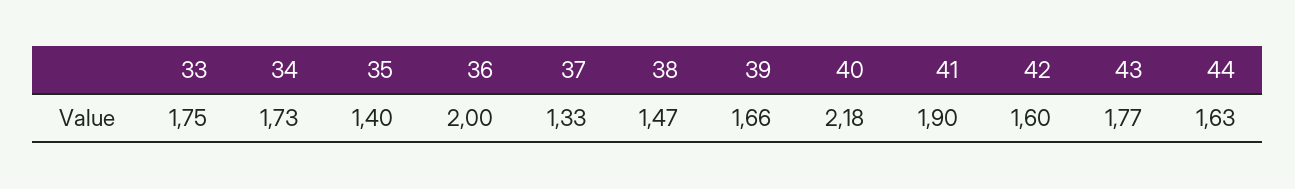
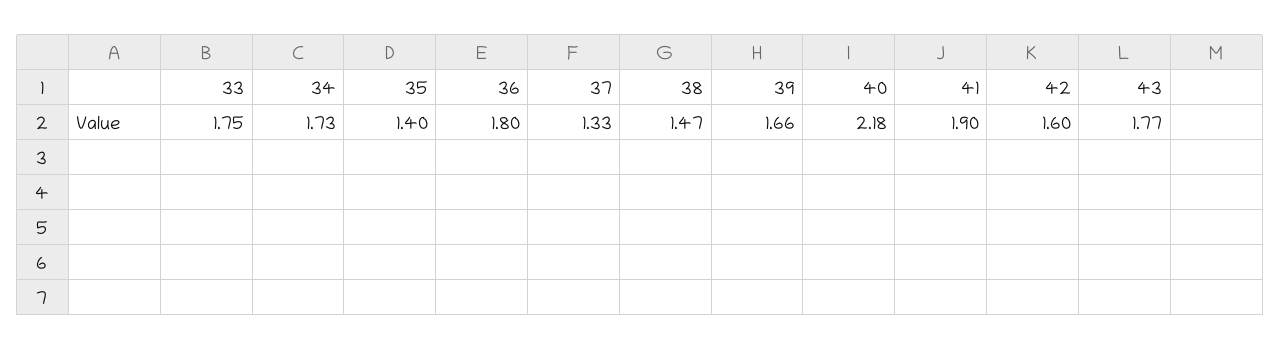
  {
    "33": 1.75,
    "34": 1.73,
    "35": 1.4,
-   "36": 2,
+   "36": 1.8,
    "37": 1.33,
    "38": 1.47,
    "39": 1.66,
    "40": 2.18,
    "41": 1.9,
    "42": 1.6,
-   "43": 1.77,
+   "43": 1.77
-   "44": 1.63
  }

